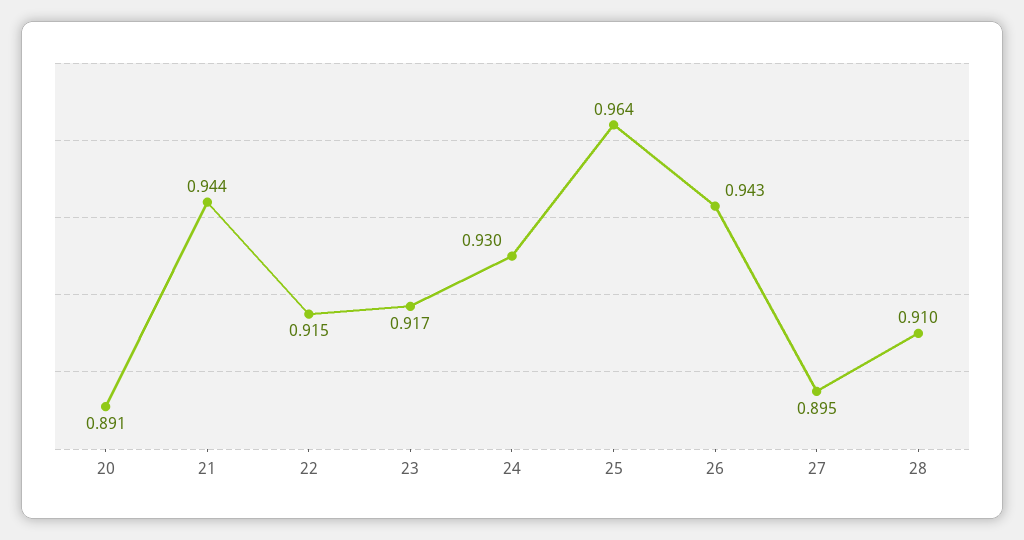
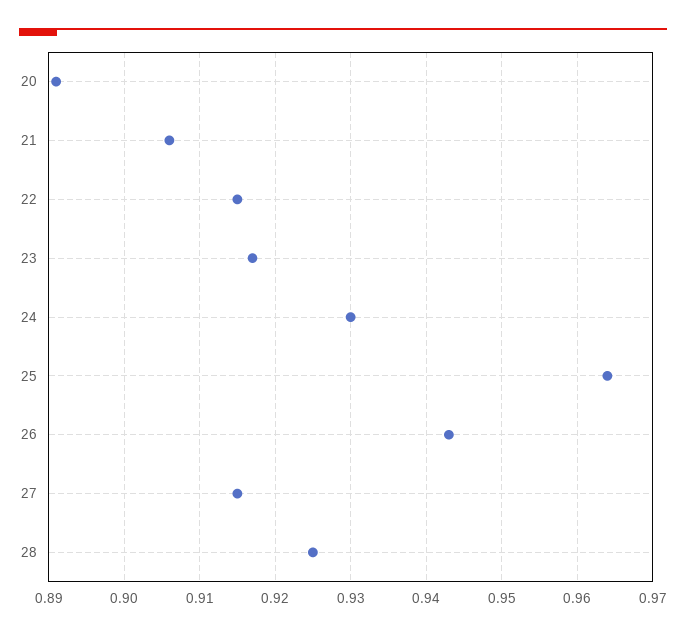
  {
    "20": 0.891,
-   "21": 0.944,
+   "21": 0.906,
    "22": 0.915,
    "23": 0.917,
    "24": 0.93,
    "25": 0.964,
    "26": 0.943,
-   "27": 0.895,
+   "27": 0.915,
-   "28": 0.91
+   "28": 0.925
  }

